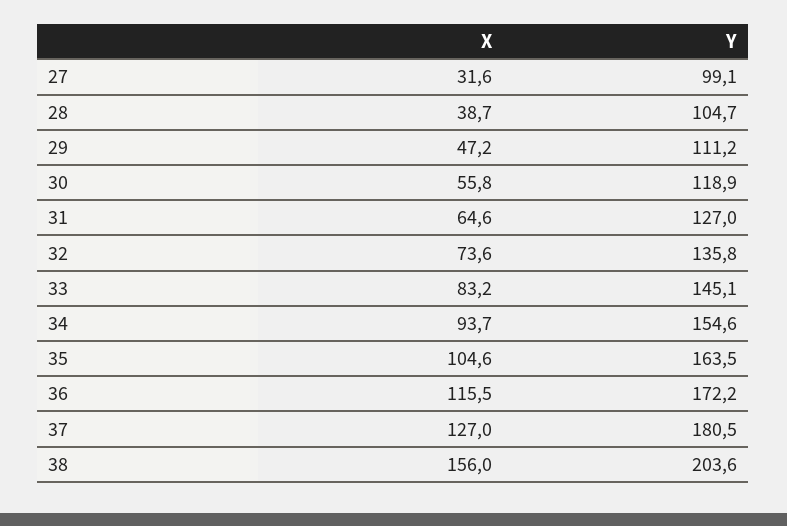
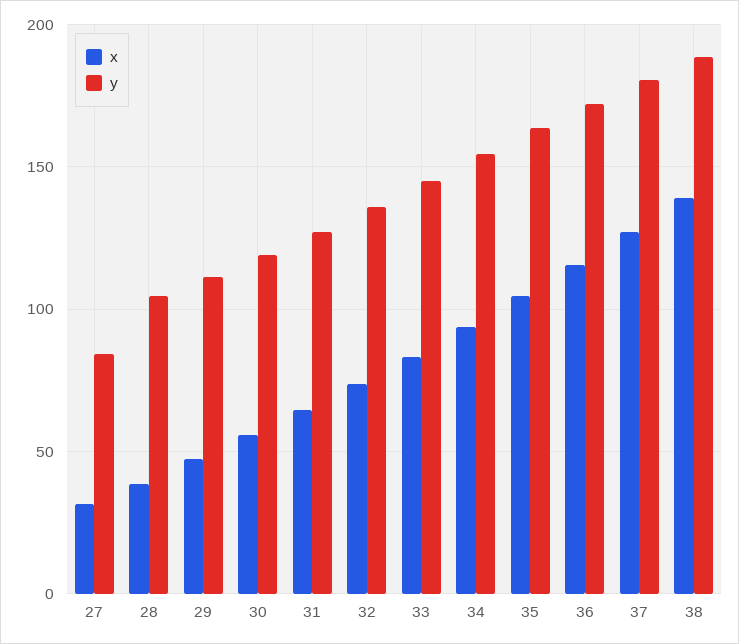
  {
    "X": {
      "27": 31.6,
      "28": 38.7,
      "29": 47.2,
      "30": 55.8,
      "31": 64.6,
      "32": 73.6,
      "33": 83.2,
      "34": 93.7,
      "35": 104.6,
      "36": 115.5,
      "37": 127,
-     "38": 156
+     "38": 140
    },
    "Y": {
-     "27": 99.1,
+     "27": 85,
      "28": 104.7,
      "29": 111.2,
      "30": 118.9,
      "31": 127,
      "32": 135.8,
      "33": 145.1,
      "34": 154.6,
      "35": 163.5,
      "36": 172.2,
      "37": 180.5,
-     "38": 203.6
+     "38": 190
    }
  }

